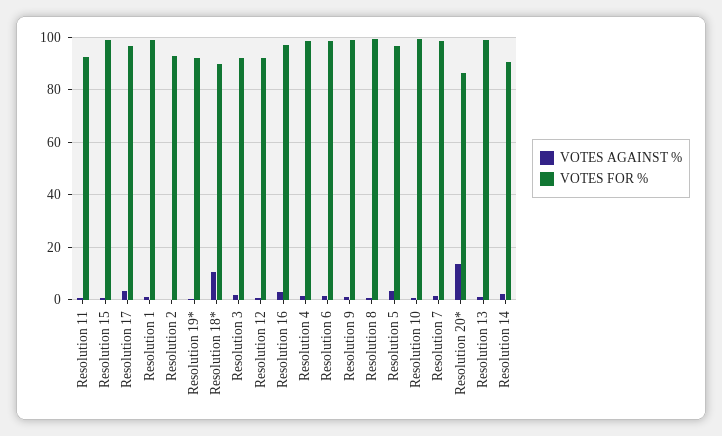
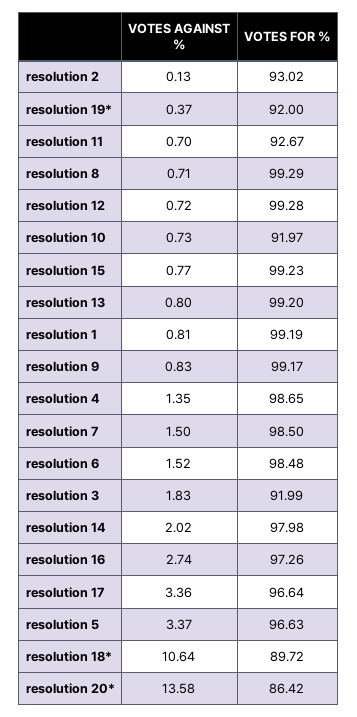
  {
    "VOTES AGAINST %": {
      "Resolution 11": 0.7,
      "Resolution 15": 0.77,
      "Resolution 17": 3.36,
      "Resolution 1": 0.81,
      "Resolution 2": 0.13,
      "Resolution 19*": 0.37,
      "Resolution 18*": 10.64,
      "Resolution 3": 1.83,
      "Resolution 12": 0.72,
      "Resolution 16": 2.74,
      "Resolution 4": 1.35,
      "Resolution 6": 1.52,
      "Resolution 9": 0.83,
      "Resolution 8": 0.71,
      "Resolution 5": 3.37,
      "Resolution 10": 0.73,
      "Resolution 7": 1.5,
      "Resolution 20*": 13.58,
      "Resolution 13": 0.8,
      "Resolution 14": 2.02
    },
    "VOTES FOR %": {
      "Resolution 11": 92.67,
      "Resolution 15": 99.23,
      "Resolution 17": 96.64,
      "Resolution 1": 99.19,
      "Resolution 2": 93.02,
      "Resolution 19*": 92,
      "Resolution 18*": 89.72,
      "Resolution 3": 91.99,
-     "Resolution 12": 92.5,
+     "Resolution 12": 99.28,
      "Resolution 16": 97.26,
      "Resolution 4": 98.65,
      "Resolution 6": 98.48,
      "Resolution 9": 99.17,
      "Resolution 8": 99.29,
      "Resolution 5": 96.63,
-     "Resolution 10": 100,
+     "Resolution 10": 91.97,
      "Resolution 7": 98.5,
      "Resolution 20*": 86.42,
      "Resolution 13": 99.2,
-     "Resolution 14": 90
+     "Resolution 14": 97.98
    }
  }

